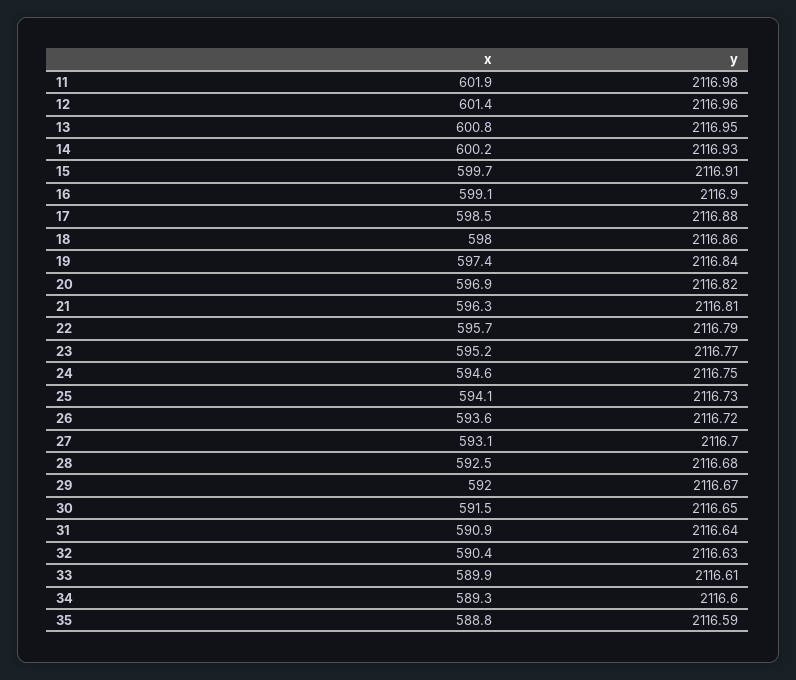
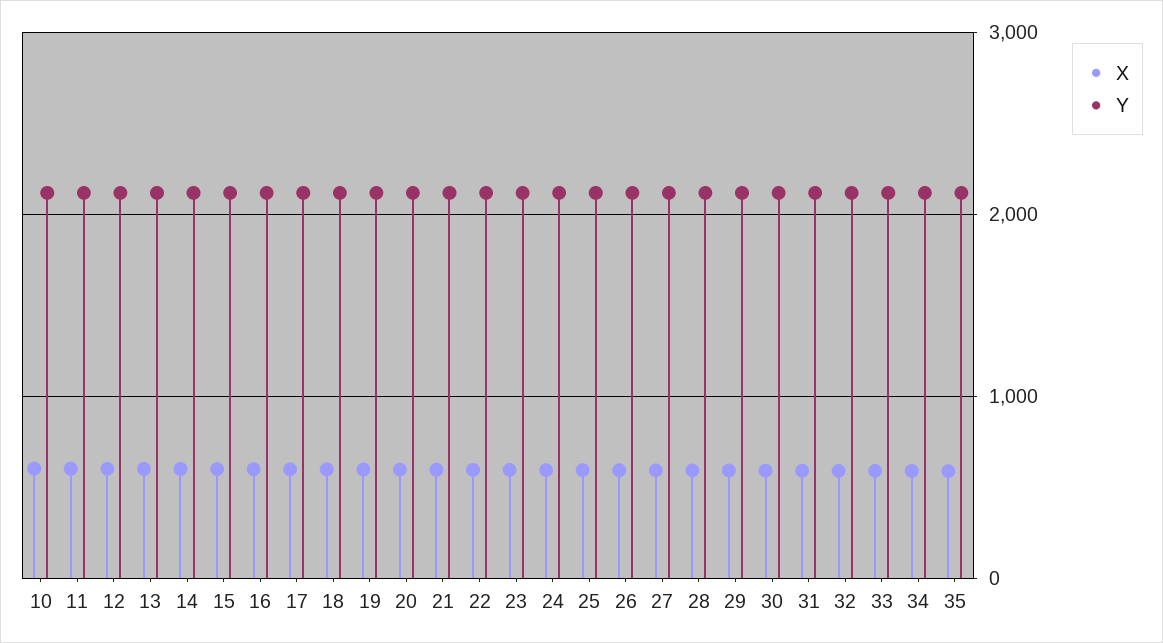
  {
    "x": {
      "11": 601.9,
      "12": 601.4,
      "13": 600.8,
      "14": 600.2,
      "15": 599.7,
      "16": 599.1,
      "17": 598.5,
      "18": 598,
      "19": 597.4,
      "20": 596.9,
      "21": 596.3,
      "22": 595.7,
      "23": 595.2,
      "24": 594.6,
      "25": 594.1,
      "26": 593.6,
      "27": 593.1,
      "28": 592.5,
      "29": 592,
      "30": 591.5,
      "31": 590.9,
      "32": 590.4,
      "33": 589.9,
      "34": 589.3,
-     "35": 588.8
+     "35": 588.8,
+     "10": 600
    },
    "y": {
      "11": 2116.98,
      "12": 2116.96,
      "13": 2116.95,
      "14": 2116.93,
      "15": 2116.91,
      "16": 2116.9,
      "17": 2116.88,
      "18": 2116.86,
      "19": 2116.84,
      "20": 2116.82,
      "21": 2116.81,
      "22": 2116.79,
      "23": 2116.77,
      "24": 2116.75,
      "25": 2116.73,
      "26": 2116.72,
      "27": 2116.7,
      "28": 2116.68,
      "29": 2116.67,
      "30": 2116.65,
      "31": 2116.64,
      "32": 2116.63,
      "33": 2116.61,
      "34": 2116.6,
-     "35": 2116.59
+     "35": 2116.59,
+     "10": 2100
    }
  }

